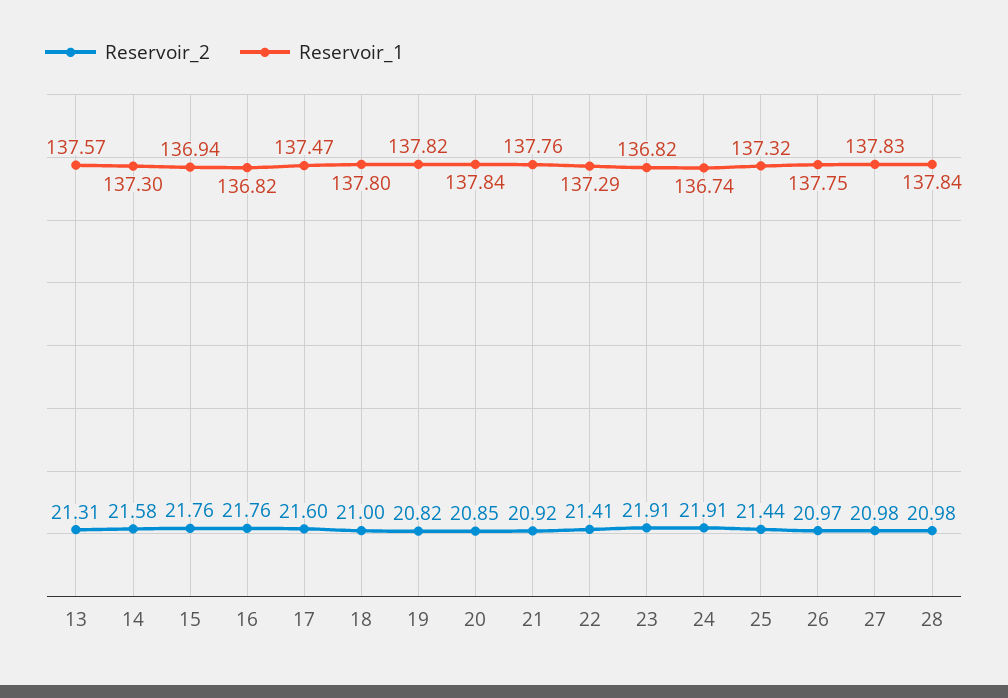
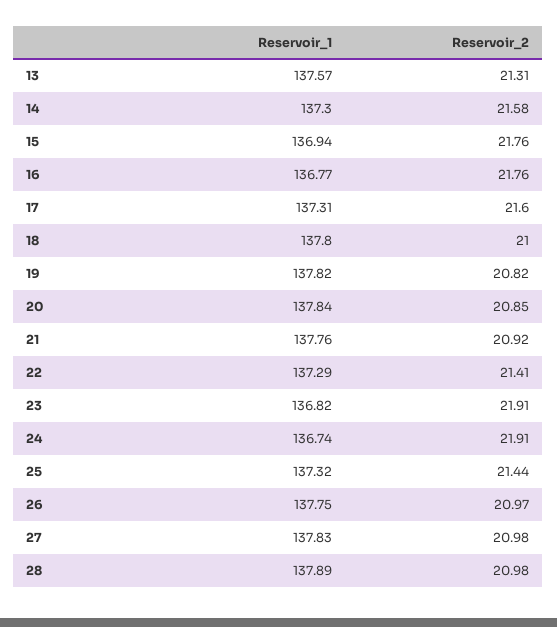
  {
    "Reservoir_2": {
      "13": 21.31,
      "14": 21.58,
      "15": 21.76,
      "16": 21.76,
      "17": 21.6,
      "18": 21,
      "19": 20.82,
      "20": 20.85,
      "21": 20.92,
      "22": 21.41,
      "23": 21.91,
      "24": 21.91,
      "25": 21.44,
      "26": 20.97,
      "27": 20.98,
      "28": 20.98
    },
    "Reservoir_1": {
      "13": 137.57,
      "14": 137.3,
      "15": 136.94,
-     "16": 136.82,
+     "16": 136.77,
-     "17": 137.47,
+     "17": 137.31,
      "18": 137.8,
      "19": 137.82,
      "20": 137.84,
      "21": 137.76,
      "22": 137.29,
      "23": 136.82,
      "24": 136.74,
      "25": 137.32,
      "26": 137.75,
      "27": 137.83,
-     "28": 137.84
+     "28": 137.89
    }
  }

